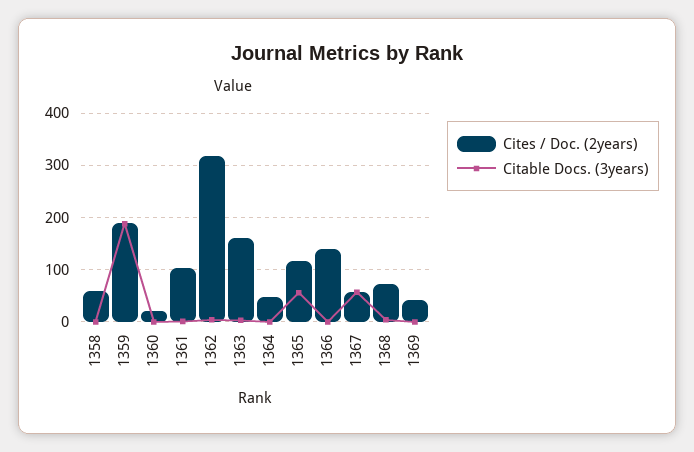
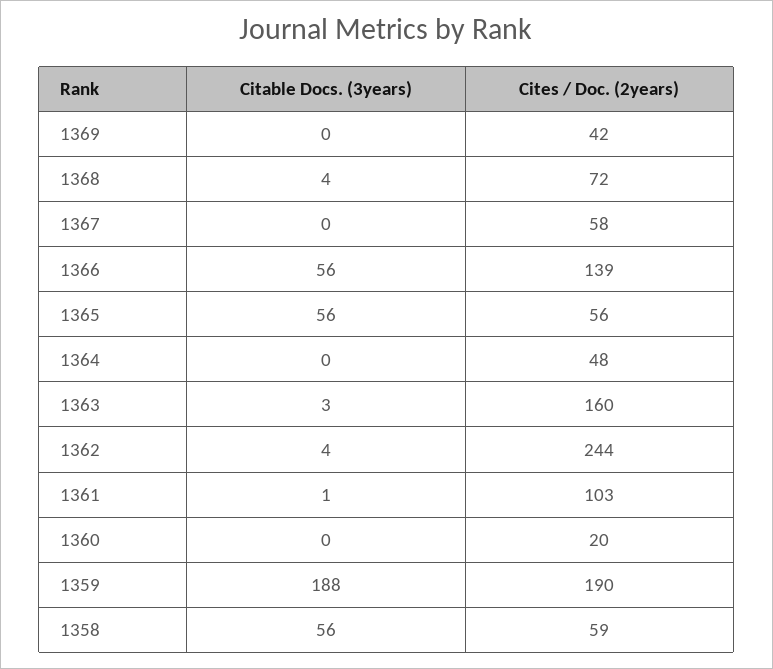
  {
    "Cites / Doc. (2years)": {
      "1358": 59,
      "1359": 190,
      "1360": 20,
      "1361": 103,
-     "1362": 320,
+     "1362": 244,
      "1363": 160,
      "1364": 48,
-     "1365": 120,
+     "1365": 56,
      "1366": 139,
      "1367": 58,
      "1368": 72,
      "1369": 42
    },
    "Citable Docs. (3years)": {
-     "1358": 0,
+     "1358": 56,
      "1359": 188,
      "1360": 0,
      "1361": 1,
      "1362": 4,
      "1363": 3,
      "1364": 0,
      "1365": 56,
-     "1366": 0,
+     "1366": 56,
-     "1367": 60,
+     "1367": 0,
      "1368": 4,
      "1369": 0
    }
  }

